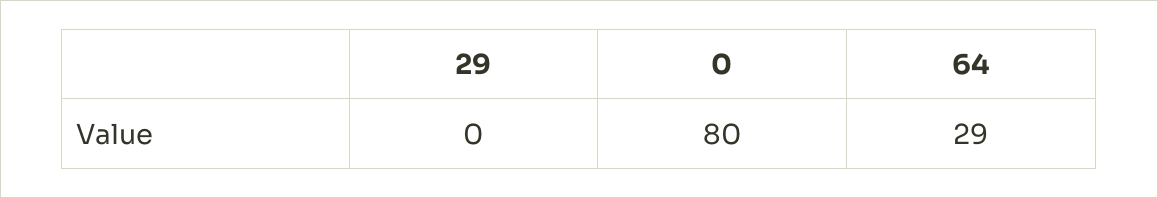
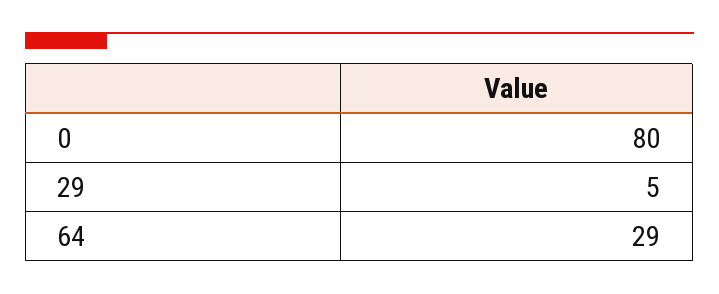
  {
-   "29": 0,
+   "29": 5,
    "0": 80,
    "64": 29
  }

